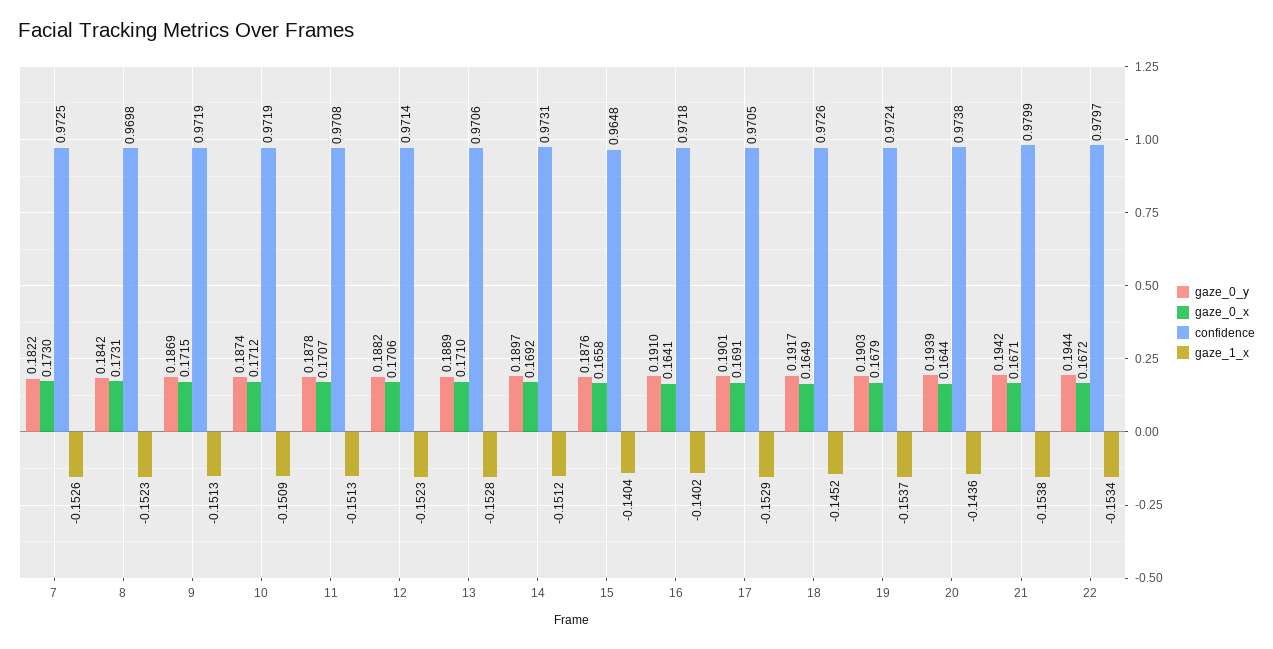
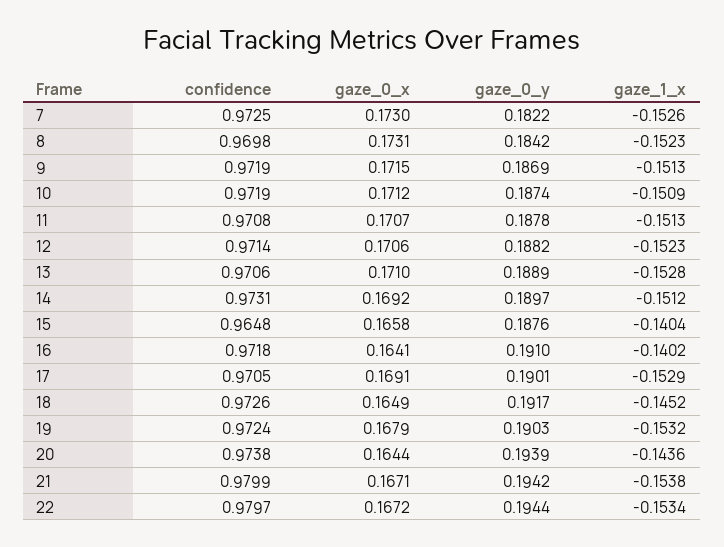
  {
    "gaze_0_y": {
      "7": 0.1822,
      "8": 0.1842,
      "9": 0.1869,
      "10": 0.1874,
      "11": 0.1878,
      "12": 0.1882,
      "13": 0.1889,
      "14": 0.1897,
      "15": 0.1876,
      "16": 0.191,
      "17": 0.1901,
      "18": 0.1917,
      "19": 0.1903,
      "20": 0.1939,
      "21": 0.1942,
      "22": 0.1944
    },
    "gaze_0_x": {
      "7": 0.173,
      "8": 0.1731,
      "9": 0.1715,
      "10": 0.1712,
      "11": 0.1707,
      "12": 0.1706,
      "13": 0.171,
      "14": 0.1692,
      "15": 0.1658,
      "16": 0.1641,
      "17": 0.1691,
      "18": 0.1649,
      "19": 0.1679,
      "20": 0.1644,
      "21": 0.1671,
      "22": 0.1672
    },
    "confidence": {
      "7": 0.9725,
      "8": 0.9698,
      "9": 0.9719,
      "10": 0.9719,
      "11": 0.9708,
      "12": 0.9714,
      "13": 0.9706,
      "14": 0.9731,
      "15": 0.9648,
      "16": 0.9718,
      "17": 0.9705,
      "18": 0.9726,
      "19": 0.9724,
      "20": 0.9738,
      "21": 0.9799,
      "22": 0.9797
    },
    "gaze_1_x": {
      "7": -0.1526,
      "8": -0.1523,
      "9": -0.1513,
      "10": -0.1509,
      "11": -0.1513,
      "12": -0.1523,
      "13": -0.1528,
      "14": -0.1512,
      "15": -0.1404,
      "16": -0.1402,
      "17": -0.1529,
      "18": -0.1452,
-     "19": -0.1537,
+     "19": -0.1532,
      "20": -0.1436,
      "21": -0.1538,
      "22": -0.1534
    }
  }

